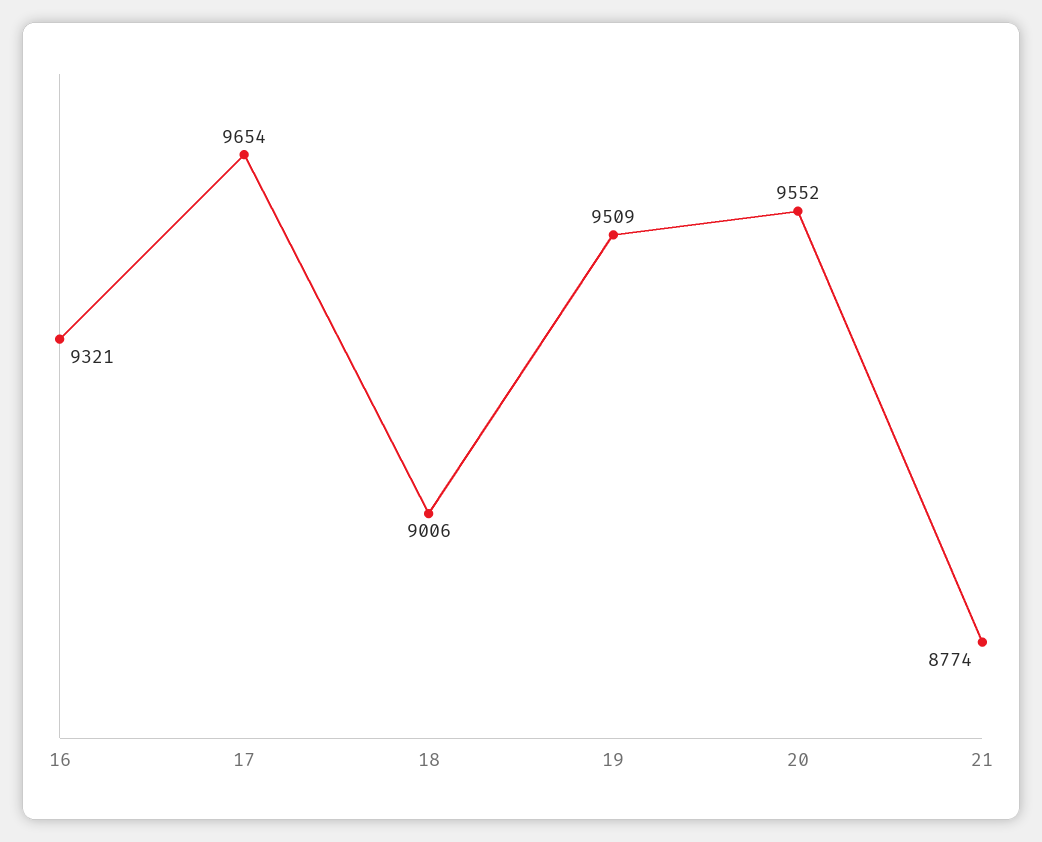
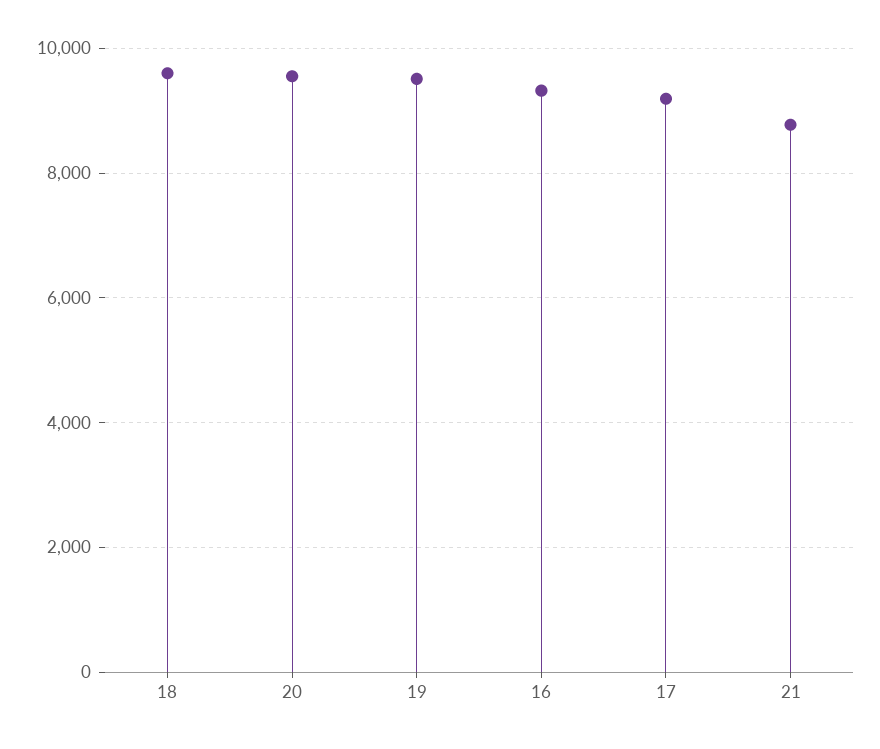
  {
    "16": 9321,
-   "17": 9654,
+   "17": 9200,
-   "18": 9006,
+   "18": 9600,
    "19": 9509,
    "20": 9552,
    "21": 8774
  }

